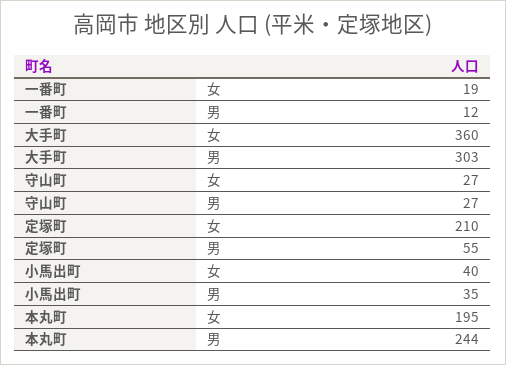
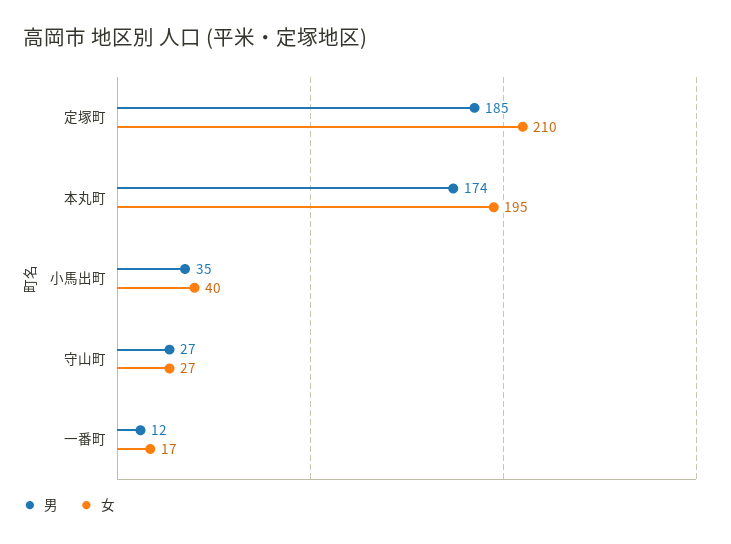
  {
    "女": {
-     "一番町": 19,
+     "一番町": 17,
-     "大手町": 360,
      "守山町": 27,
      "定塚町": 210,
      "小馬出町": 40,
      "本丸町": 195
    },
    "男": {
      "一番町": 12,
-     "大手町": 303,
      "守山町": 27,
-     "定塚町": 55,
+     "定塚町": 185,
      "小馬出町": 35,
-     "本丸町": 244
+     "本丸町": 174
    }
  }

